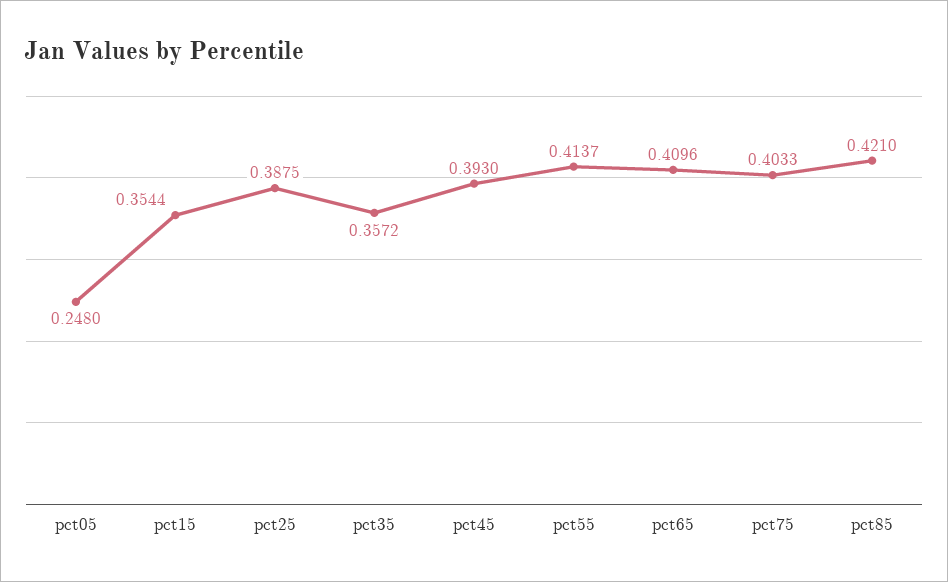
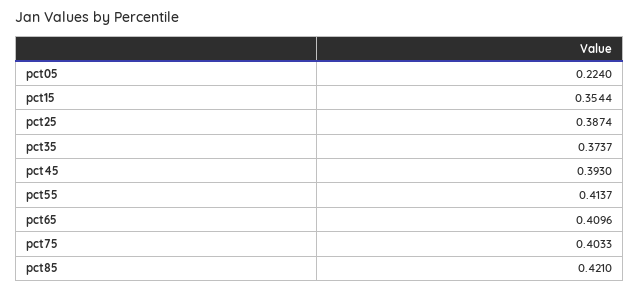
  {
-   "pct05": 0.248,
+   "pct05": 0.224,
    "pct15": 0.3544,
-   "pct25": 0.3875,
+   "pct25": 0.3874,
-   "pct35": 0.3572,
+   "pct35": 0.3737,
    "pct45": 0.393,
    "pct55": 0.4137,
    "pct65": 0.4096,
    "pct75": 0.4033,
    "pct85": 0.421
  }

